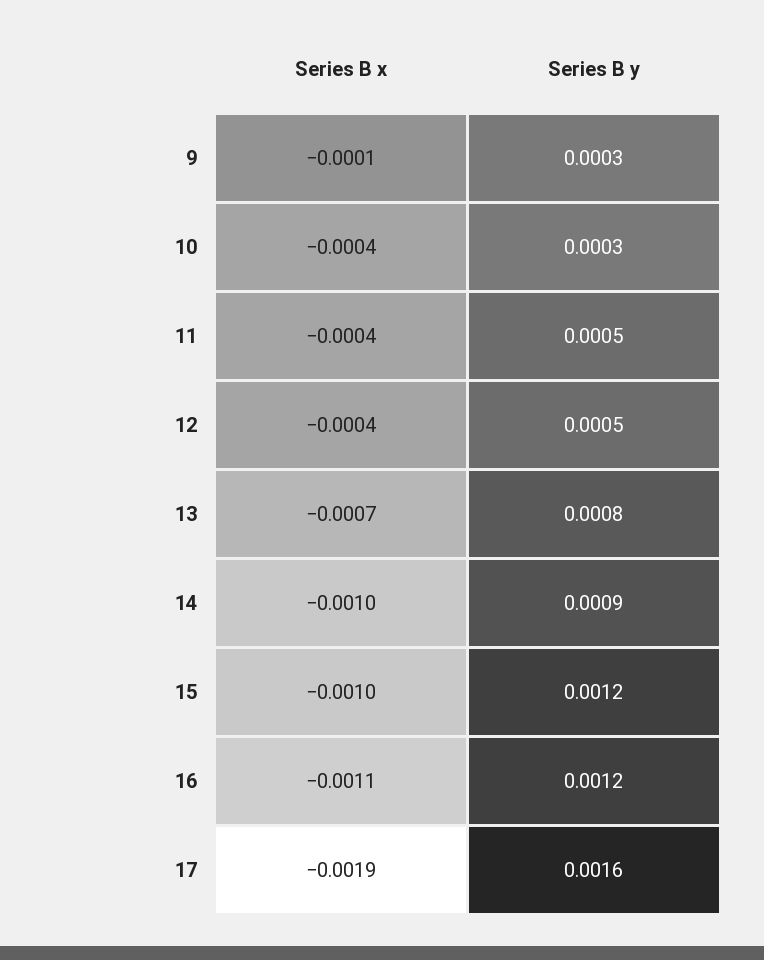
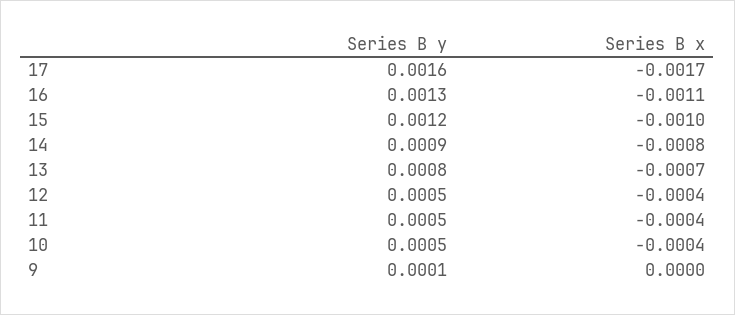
  {
    "Series B x": {
-     "9": -0.0001,
+     "9": 0,
      "10": -0.0004,
      "11": -0.0004,
      "12": -0.0004,
      "13": -0.0007,
-     "14": -0.001,
+     "14": -0.0008,
      "15": -0.001,
      "16": -0.0011,
-     "17": -0.0019
+     "17": -0.0017
    },
    "Series B y": {
-     "9": 0.0003,
+     "9": 0.0001,
-     "10": 0.0003,
+     "10": 0.0005,
      "11": 0.0005,
      "12": 0.0005,
      "13": 0.0008,
      "14": 0.0009,
      "15": 0.0012,
-     "16": 0.0012,
+     "16": 0.0013,
      "17": 0.0016
    }
  }

